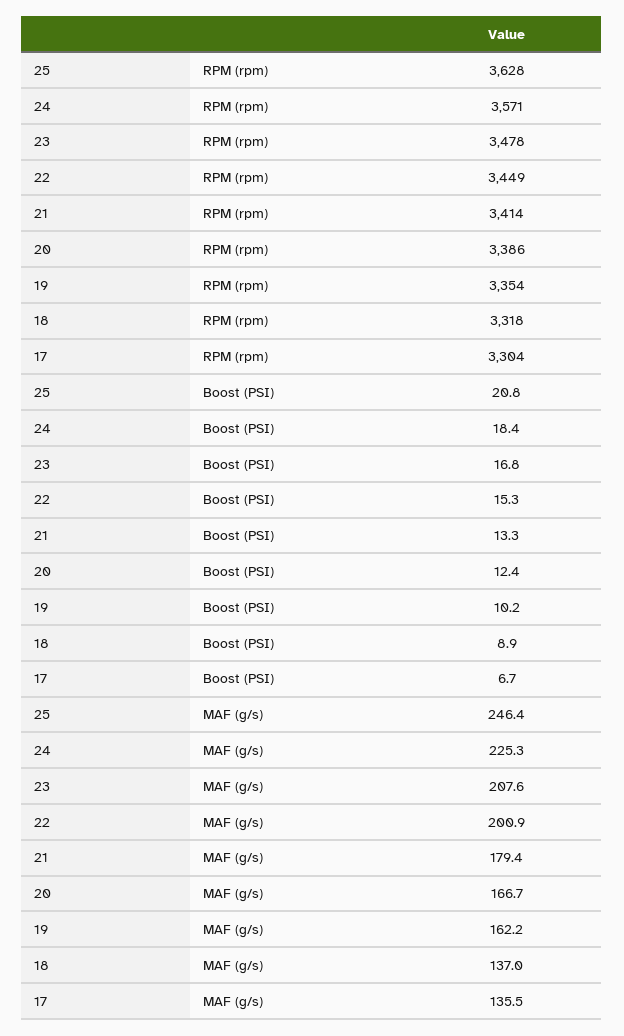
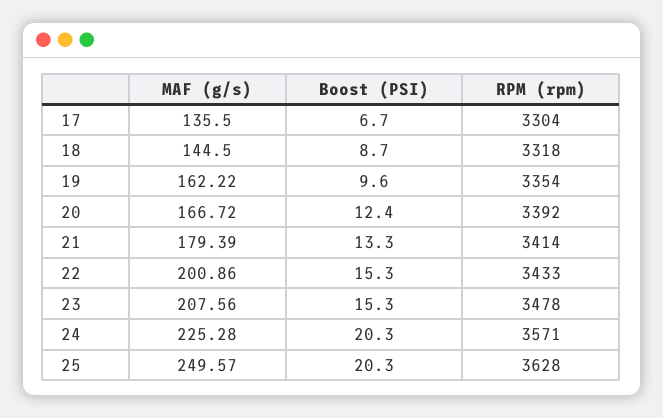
  {
    "25": {
      "RPM (rpm)": 3628,
-     "Boost (PSI)": 20.8,
+     "Boost (PSI)": 20.3,
-     "MAF (g/s)": 246.4
+     "MAF (g/s)": 249.57
    },
    "24": {
      "RPM (rpm)": 3571,
-     "Boost (PSI)": 18.4,
+     "Boost (PSI)": 20.3,
      "MAF (g/s)": 225.28
    },
    "23": {
      "RPM (rpm)": 3478,
-     "Boost (PSI)": 16.8,
+     "Boost (PSI)": 15.3,
      "MAF (g/s)": 207.56
    },
    "22": {
-     "RPM (rpm)": 3449,
+     "RPM (rpm)": 3433,
      "Boost (PSI)": 15.3,
      "MAF (g/s)": 200.86
    },
    "21": {
      "RPM (rpm)": 3414,
      "Boost (PSI)": 13.3,
      "MAF (g/s)": 179.39
    },
    "20": {
-     "RPM (rpm)": 3386,
+     "RPM (rpm)": 3392,
      "Boost (PSI)": 12.4,
      "MAF (g/s)": 166.72
    },
    "19": {
      "RPM (rpm)": 3354,
-     "Boost (PSI)": 10.2,
+     "Boost (PSI)": 9.6,
      "MAF (g/s)": 162.22
    },
    "18": {
      "RPM (rpm)": 3318,
-     "Boost (PSI)": 8.9,
+     "Boost (PSI)": 8.7,
-     "MAF (g/s)": 137
+     "MAF (g/s)": 144.5
    },
    "17": {
      "RPM (rpm)": 3304,
      "Boost (PSI)": 6.7,
      "MAF (g/s)": 135.5
    }
  }

